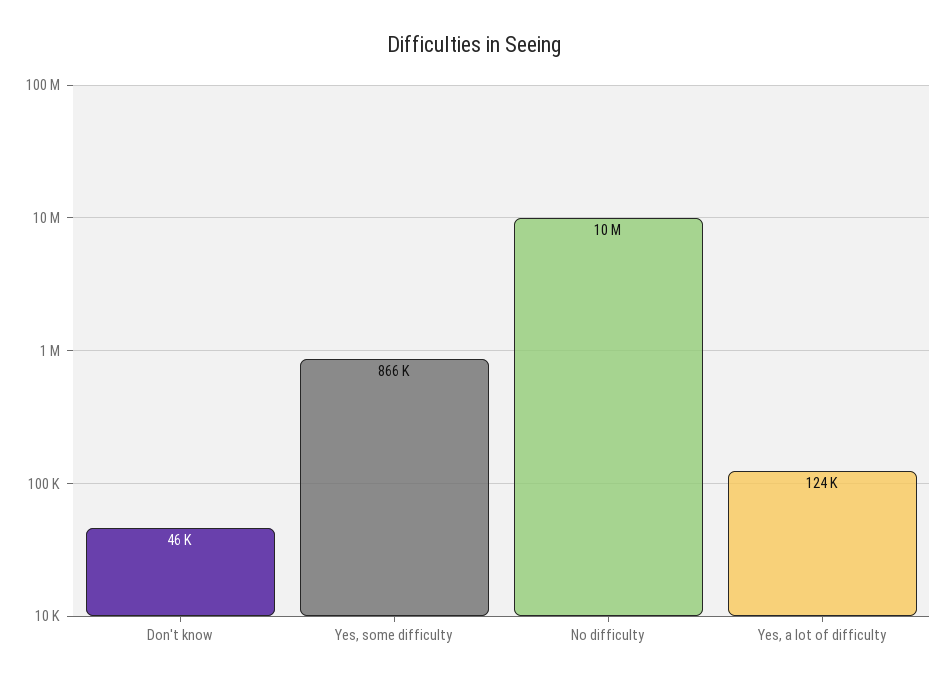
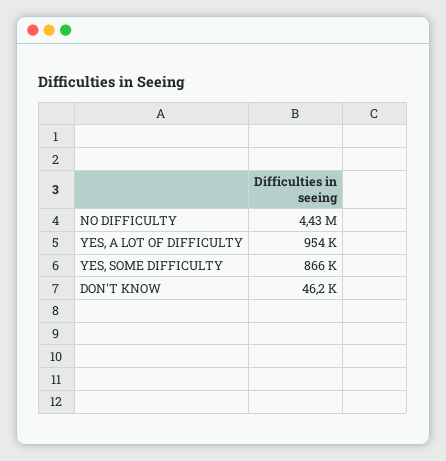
  {
    "Don't know": 46200,
    "Yes, some difficulty": 866000,
-   "No difficulty": 10000000,
+   "No difficulty": 4430000,
-   "Yes, a lot of difficulty": 124000
+   "Yes, a lot of difficulty": 954000
  }

